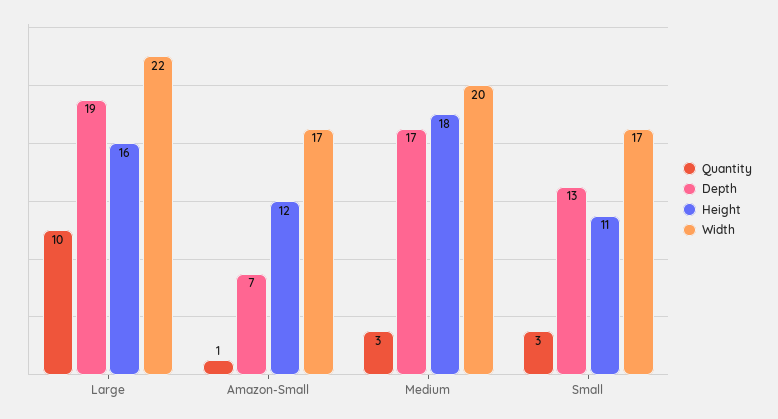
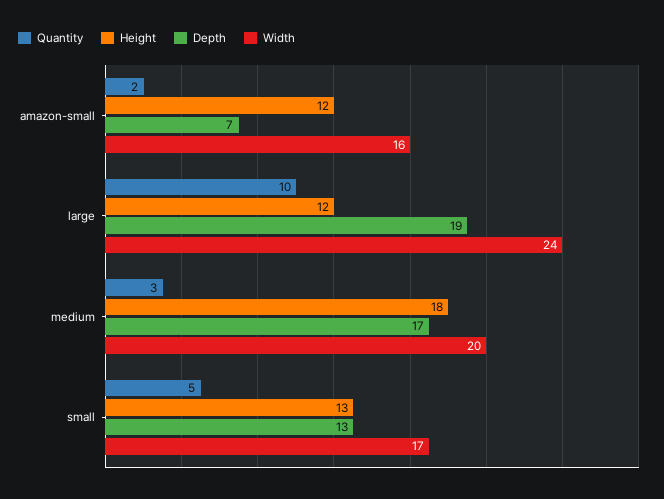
  {
    "Quantity": {
      "Large": 10,
-     "Amazon-Small": 1,
+     "Amazon-Small": 2,
      "Medium": 3,
-     "Small": 3
+     "Small": 5
    },
    "Depth": {
      "Large": 19,
      "Amazon-Small": 7,
      "Medium": 17,
      "Small": 13
    },
    "Height": {
-     "Large": 16,
+     "Large": 12,
      "Amazon-Small": 12,
      "Medium": 18,
-     "Small": 11
+     "Small": 13
    },
    "Width": {
-     "Large": 22,
+     "Large": 24,
-     "Amazon-Small": 17,
+     "Amazon-Small": 16,
      "Medium": 20,
      "Small": 17
    }
  }

